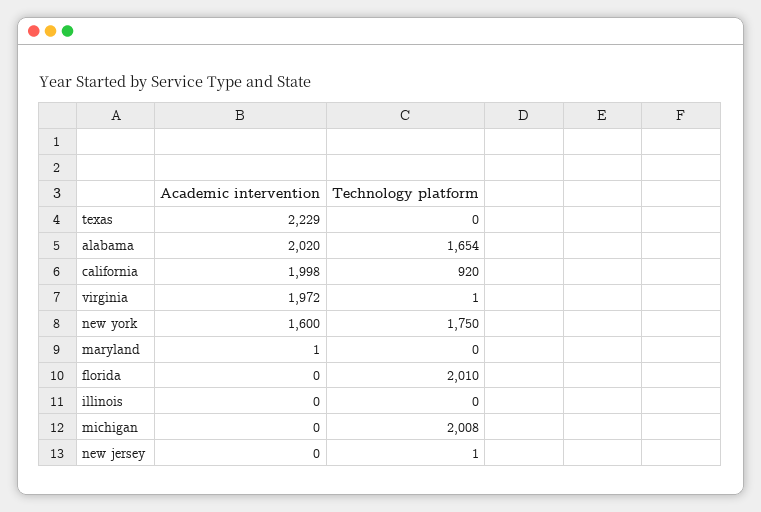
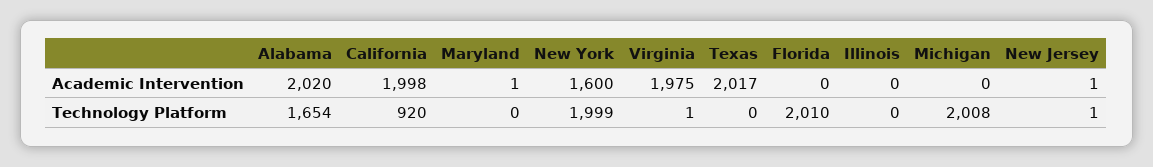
  {
    "Academic intervention": {
-     "texas": 2229,
+     "texas": 2017,
      "alabama": 2020,
      "california": 1998,
-     "virginia": 1972,
+     "virginia": 1975,
      "new york": 1600,
      "maryland": 1,
      "florida": 0,
      "illinois": 0,
      "michigan": 0,
-     "new jersey": 0
+     "new jersey": 1
    },
    "Technology platform": {
      "texas": 0,
      "alabama": 1654,
      "california": 920,
      "virginia": 1,
-     "new york": 1750,
+     "new york": 1999,
      "maryland": 0,
      "florida": 2010,
      "illinois": 0,
      "michigan": 2008,
      "new jersey": 1
    }
  }

